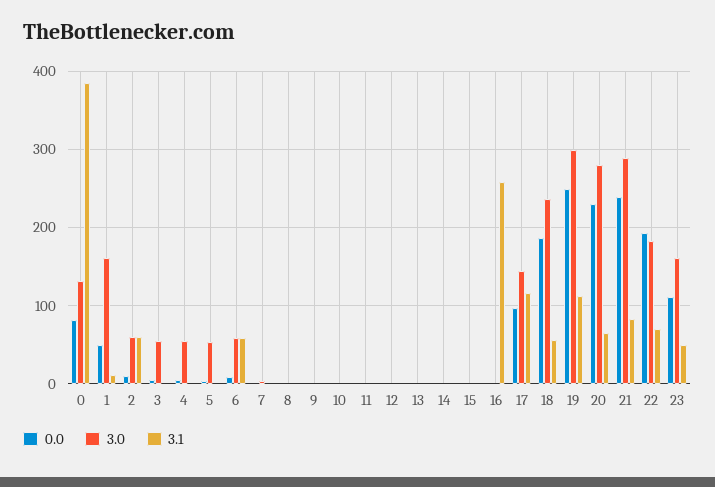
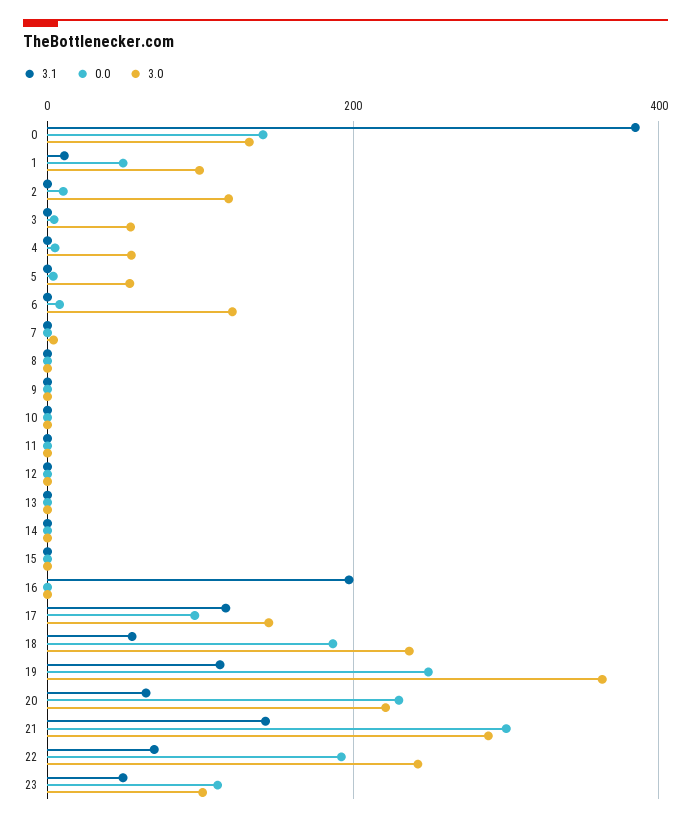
  {
    "0.0": {
-     "0": 80,
+     "0": 140,
      "1": 50,
      "2": 10,
      "3": 0,
      "4": 0,
      "5": 0,
      "6": 10,
      "7": 0,
      "8": 0,
      "9": 0,
      "10": 0,
      "11": 0,
      "12": 0,
      "13": 0,
      "14": 0,
      "15": 0,
      "16": 0,
      "17": 100,
      "18": 190,
      "19": 250,
      "20": 230,
-     "21": 240,
+     "21": 300,
      "22": 190,
      "23": 110
    },
    "3.0": {
      "0": 130,
-     "1": 160,
+     "1": 100,
-     "2": 60,
+     "2": 120,
      "3": 50,
      "4": 50,
      "5": 50,
-     "6": 60,
+     "6": 120,
      "7": 0,
      "8": 0,
      "9": 0,
      "10": 0,
      "11": 0,
      "12": 0,
      "13": 0,
      "14": 0,
      "15": 0,
      "16": 0,
      "17": 140,
      "18": 240,
-     "19": 300,
+     "19": 360,
-     "20": 280,
+     "20": 220,
      "21": 290,
-     "22": 180,
+     "22": 240,
-     "23": 160
+     "23": 100
    },
    "3.1": {
      "0": 380,
      "1": 10,
-     "2": 60,
+     "2": 0,
      "3": 0,
      "4": 0,
      "5": 0,
-     "6": 60,
+     "6": 0,
      "7": 0,
      "8": 0,
      "9": 0,
      "10": 0,
      "11": 0,
      "12": 0,
      "13": 0,
      "14": 0,
      "15": 0,
-     "16": 260,
+     "16": 200,
      "17": 120,
      "18": 60,
      "19": 110,
      "20": 60,
-     "21": 80,
+     "21": 140,
      "22": 70,
      "23": 50
    }
  }

